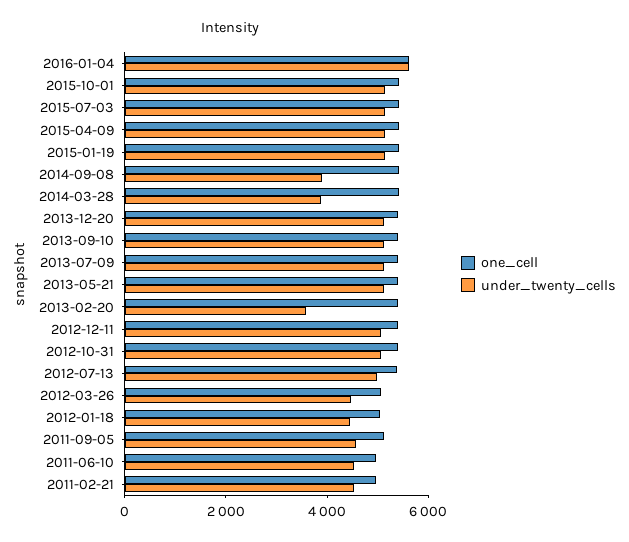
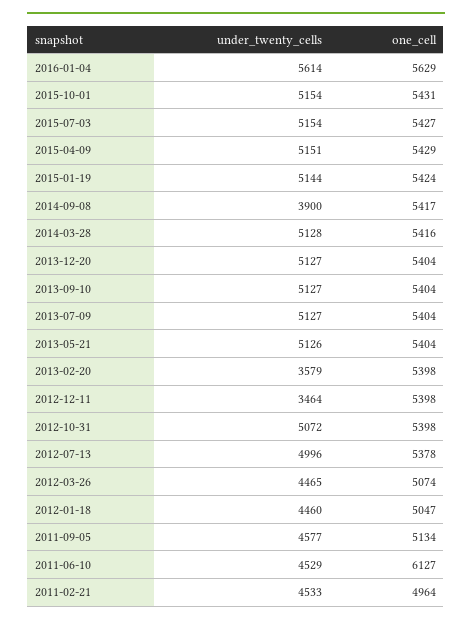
  {
    "one_cell": {
      "2016-01-04": 5629,
      "2015-10-01": 5431,
      "2015-07-03": 5427,
      "2015-04-09": 5429,
      "2015-01-19": 5424,
      "2014-09-08": 5417,
      "2014-03-28": 5416,
      "2013-12-20": 5404,
      "2013-09-10": 5404,
      "2013-07-09": 5404,
      "2013-05-21": 5404,
      "2013-02-20": 5398,
      "2012-12-11": 5398,
      "2012-10-31": 5398,
      "2012-07-13": 5378,
      "2012-03-26": 5074,
      "2012-01-18": 5047,
      "2011-09-05": 5134,
-     "2011-06-10": 5000,
+     "2011-06-10": 6127,
      "2011-02-21": 4964
    },
    "under_twenty_cells": {
      "2016-01-04": 5614,
      "2015-10-01": 5154,
      "2015-07-03": 5154,
      "2015-04-09": 5151,
      "2015-01-19": 5144,
      "2014-09-08": 3900,
-     "2014-03-28": 4000,
+     "2014-03-28": 5128,
      "2013-12-20": 5127,
      "2013-09-10": 5127,
      "2013-07-09": 5127,
      "2013-05-21": 5126,
      "2013-02-20": 3579,
-     "2012-12-11": 5000,
+     "2012-12-11": 3464,
      "2012-10-31": 5072,
      "2012-07-13": 4996,
      "2012-03-26": 4465,
      "2012-01-18": 4460,
      "2011-09-05": 4577,
      "2011-06-10": 4529,
      "2011-02-21": 4533
    }
  }

